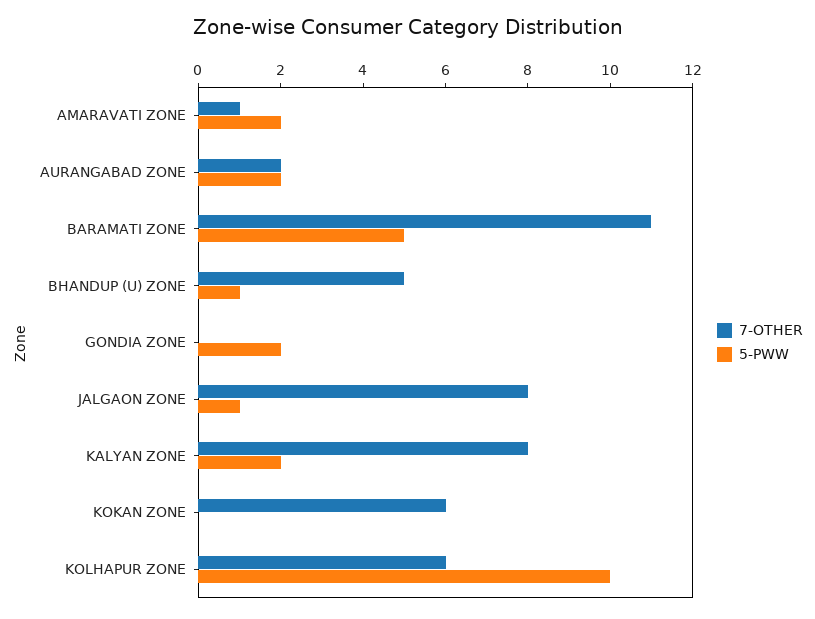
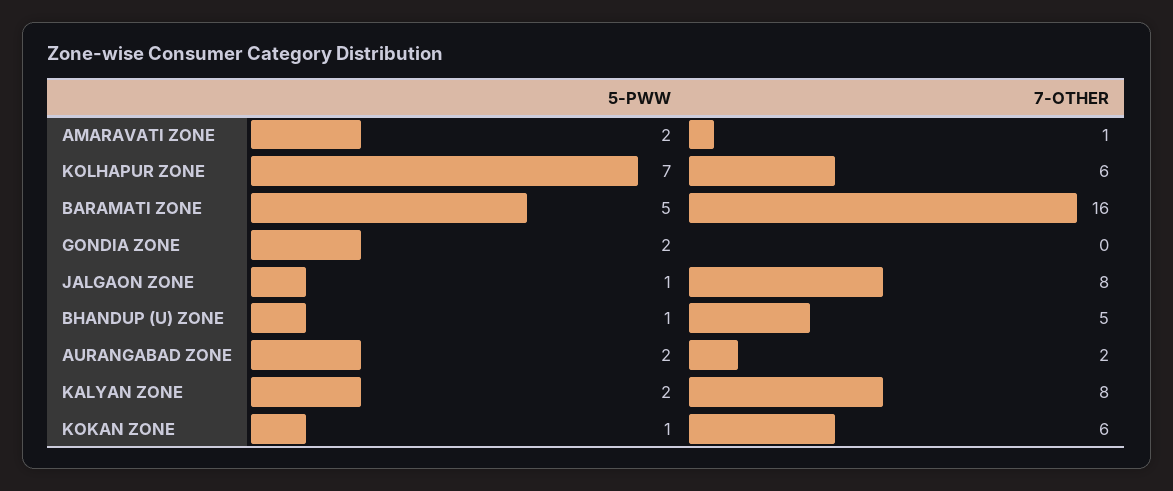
  {
    "7-OTHER": {
      "AMARAVATI ZONE": 1,
      "AURANGABAD ZONE": 2,
-     "BARAMATI ZONE": 11,
+     "BARAMATI ZONE": 16,
      "BHANDUP (U) ZONE": 5,
      "GONDIA ZONE": 0,
      "JALGAON ZONE": 8,
      "KALYAN ZONE": 8,
      "KOKAN ZONE": 6,
      "KOLHAPUR ZONE": 6
    },
    "5-PWW": {
      "AMARAVATI ZONE": 2,
      "AURANGABAD ZONE": 2,
      "BARAMATI ZONE": 5,
      "BHANDUP (U) ZONE": 1,
      "GONDIA ZONE": 2,
      "JALGAON ZONE": 1,
      "KALYAN ZONE": 2,
-     "KOKAN ZONE": 0,
+     "KOKAN ZONE": 1,
-     "KOLHAPUR ZONE": 10
+     "KOLHAPUR ZONE": 7
    }
  }

